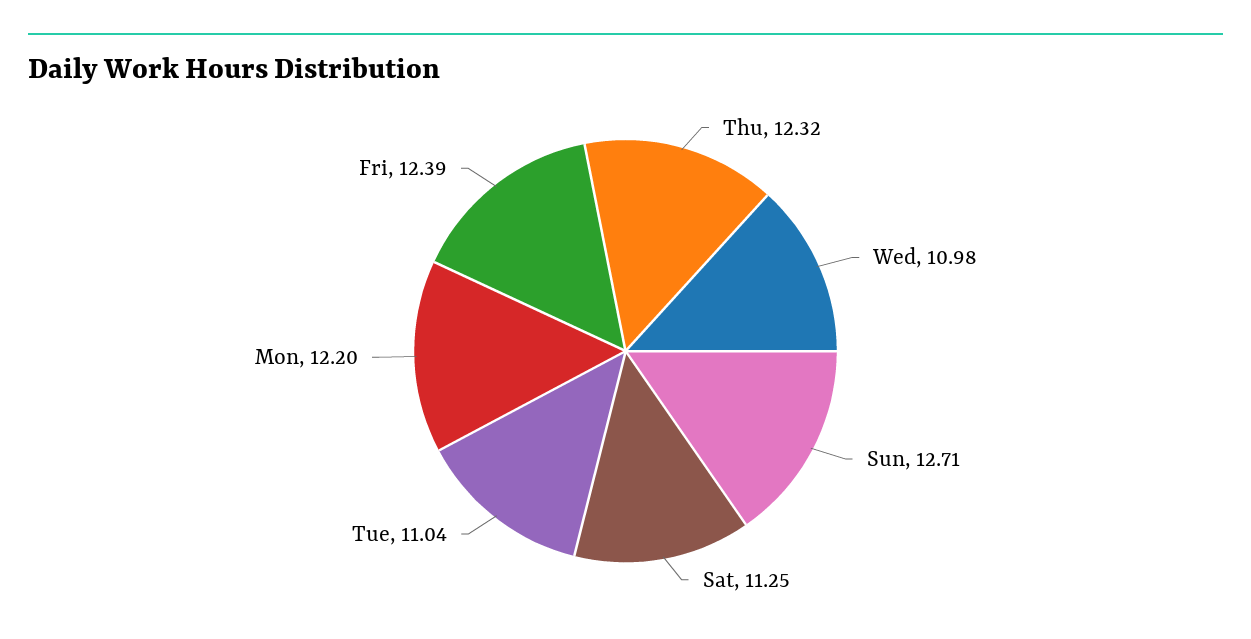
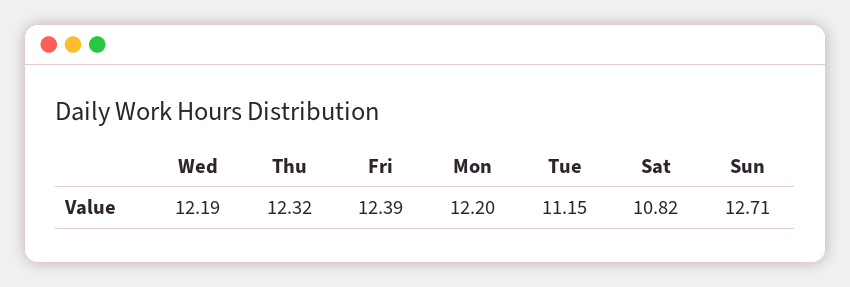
  {
    "Thu": 12.32,
-   "Wed": 10.98,
+   "Wed": 12.19,
    "Sun": 12.71,
-   "Sat": 11.25,
+   "Sat": 10.82,
-   "Tue": 11.04,
+   "Tue": 11.15,
    "Mon": 12.2,
    "Fri": 12.39
  }

